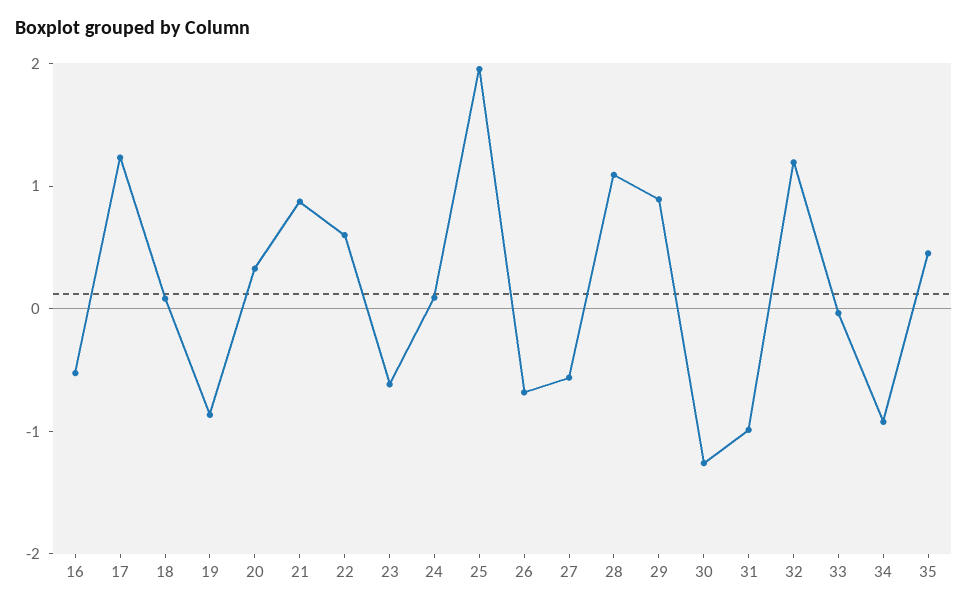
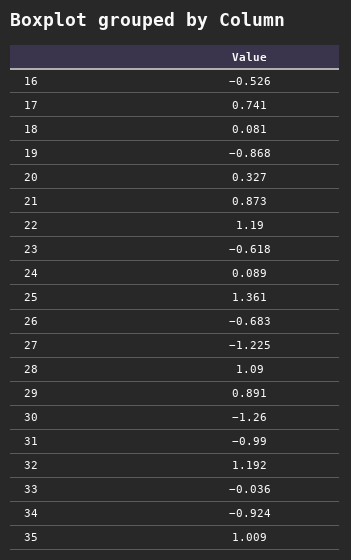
  {
    "16": -0.526,
-   "17": 1.2,
+   "17": 0.741,
    "18": 0.081,
    "19": -0.868,
    "20": 0.327,
    "21": 0.873,
-   "22": 0.6,
+   "22": 1.19,
    "23": -0.618,
    "24": 0.089,
-   "25": 2,
+   "25": 1.361,
    "26": -0.683,
-   "27": -0.6,
+   "27": -1.225,
    "28": 1.09,
    "29": 0.891,
    "30": -1.26,
    "31": -0.99,
    "32": 1.192,
    "33": -0.036,
    "34": -0.924,
-   "35": 0.4
+   "35": 1.009
  }

